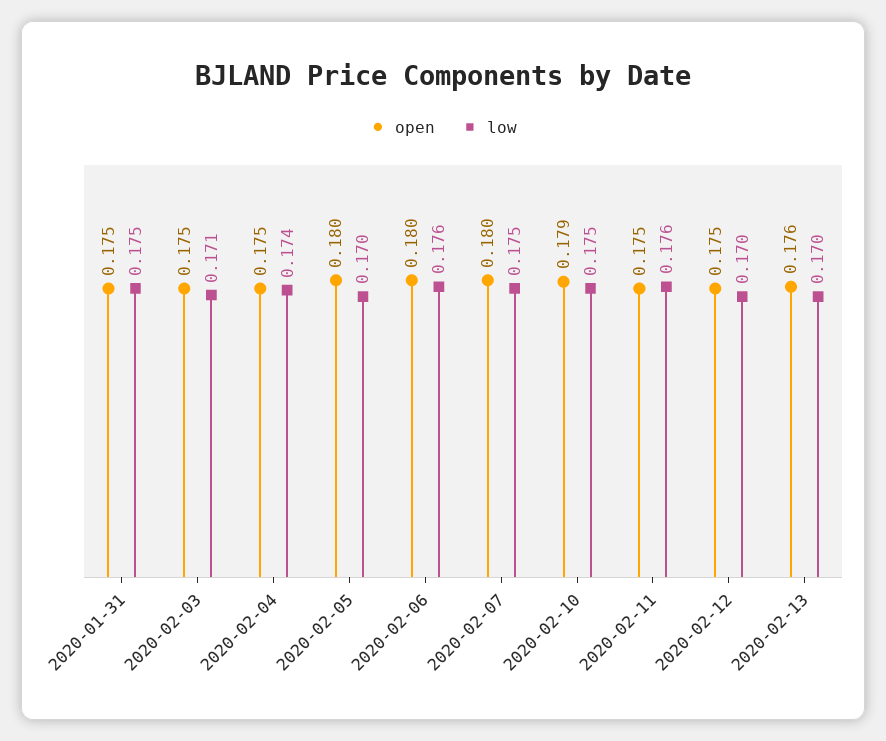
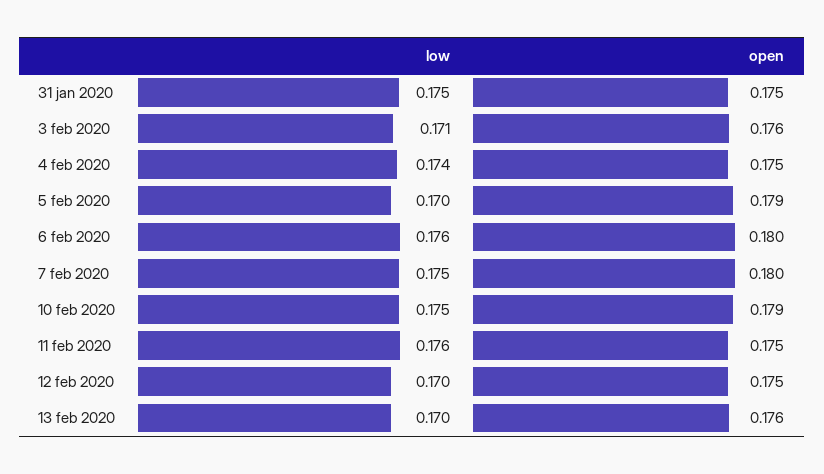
  {
    "open": {
      "2020-01-31": 0.175,
-     "2020-02-03": 0.175,
+     "2020-02-03": 0.176,
      "2020-02-04": 0.175,
-     "2020-02-05": 0.18,
+     "2020-02-05": 0.179,
      "2020-02-06": 0.18,
      "2020-02-07": 0.18,
      "2020-02-10": 0.179,
      "2020-02-11": 0.175,
      "2020-02-12": 0.175,
      "2020-02-13": 0.176
    },
    "low": {
      "2020-01-31": 0.175,
      "2020-02-03": 0.171,
      "2020-02-04": 0.174,
      "2020-02-05": 0.17,
      "2020-02-06": 0.176,
      "2020-02-07": 0.175,
      "2020-02-10": 0.175,
      "2020-02-11": 0.176,
      "2020-02-12": 0.17,
      "2020-02-13": 0.17
    }
  }

